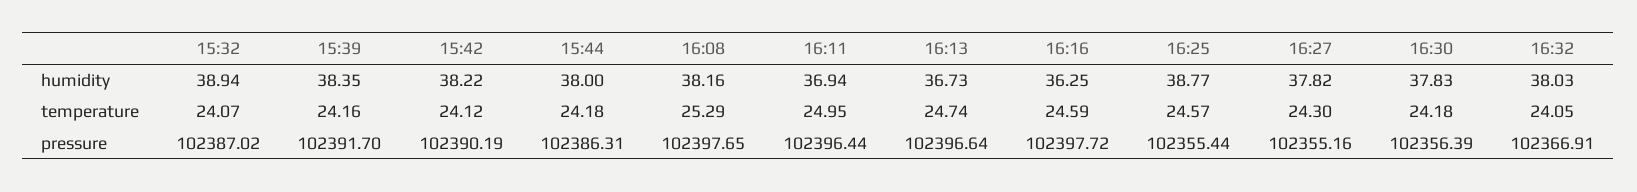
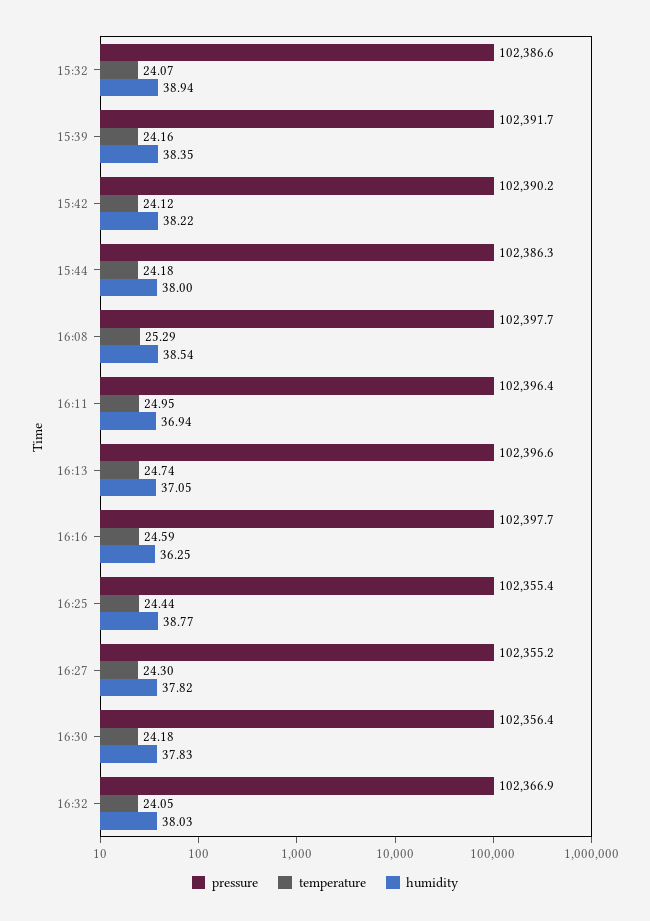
  {
    "humidity": {
      "15:32": 38.94,
      "15:39": 38.35,
      "15:42": 38.22,
      "15:44": 38,
-     "16:08": 38.16,
+     "16:08": 38.54,
      "16:11": 36.94,
-     "16:13": 36.73,
+     "16:13": 37.05,
      "16:16": 36.25,
      "16:25": 38.77,
      "16:27": 37.82,
      "16:30": 37.83,
      "16:32": 38.03
    },
    "temperature": {
      "15:32": 24.07,
      "15:39": 24.16,
      "15:42": 24.12,
      "15:44": 24.18,
      "16:08": 25.29,
      "16:11": 24.95,
      "16:13": 24.74,
      "16:16": 24.59,
-     "16:25": 24.57,
+     "16:25": 24.44,
      "16:27": 24.3,
      "16:30": 24.18,
      "16:32": 24.05
    },
    "pressure": {
-     "15:32": 102387.02,
+     "15:32": 102386.6,
      "15:39": 102391.7,
      "15:42": 102390.19,
      "15:44": 102386.31,
      "16:08": 102397.65,
      "16:11": 102396.44,
      "16:13": 102396.64,
      "16:16": 102397.72,
      "16:25": 102355.44,
      "16:27": 102355.16,
      "16:30": 102356.39,
      "16:32": 102366.91
    }
  }

